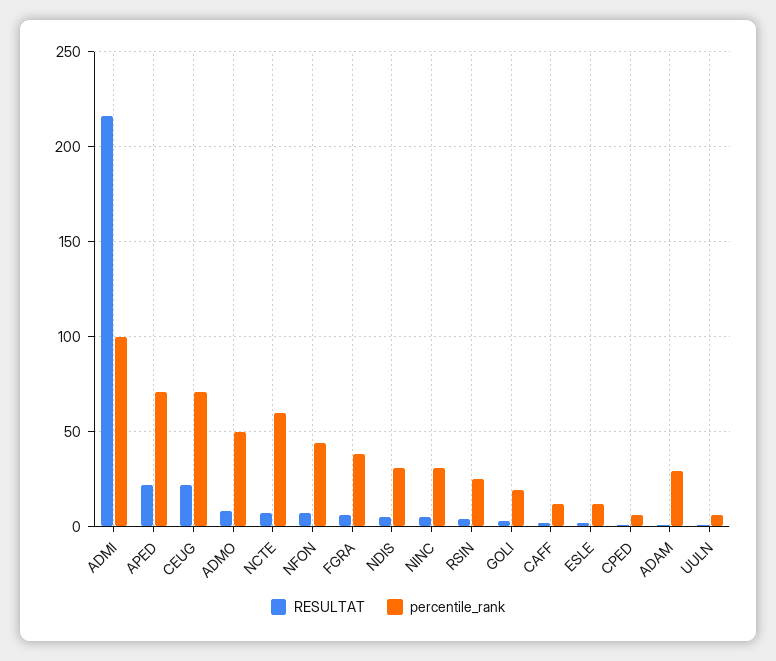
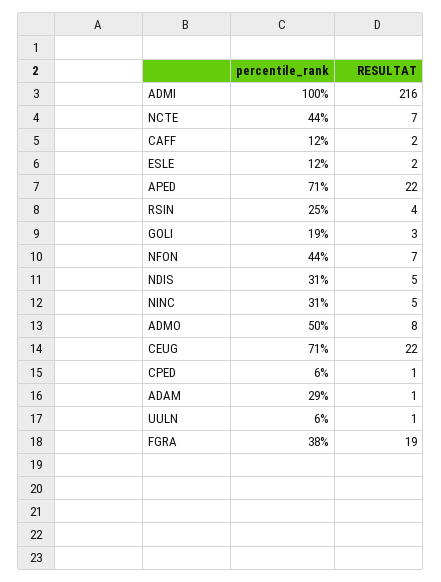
  {
    "RESULTAT": {
      "ADMI": 216,
      "APED": 22,
      "CEUG": 22,
      "ADMO": 8,
      "NCTE": 7,
      "NFON": 7,
-     "FGRA": 5,
+     "FGRA": 19,
      "NDIS": 5,
      "NINC": 5,
      "RSIN": 4,
      "GOLI": 3,
      "CAFF": 2,
      "ESLE": 2,
      "CPED": 1,
      "ADAM": 1,
      "UULN": 1
    },
    "percentile_rank": {
      "ADMI": 100,
      "APED": 71,
      "CEUG": 71,
      "ADMO": 50,
-     "NCTE": 60,
+     "NCTE": 44,
      "NFON": 44,
      "FGRA": 38,
      "NDIS": 31,
      "NINC": 31,
      "RSIN": 25,
      "GOLI": 19,
      "CAFF": 12,
      "ESLE": 12,
      "CPED": 6,
      "ADAM": 29,
      "UULN": 6
    }
  }

